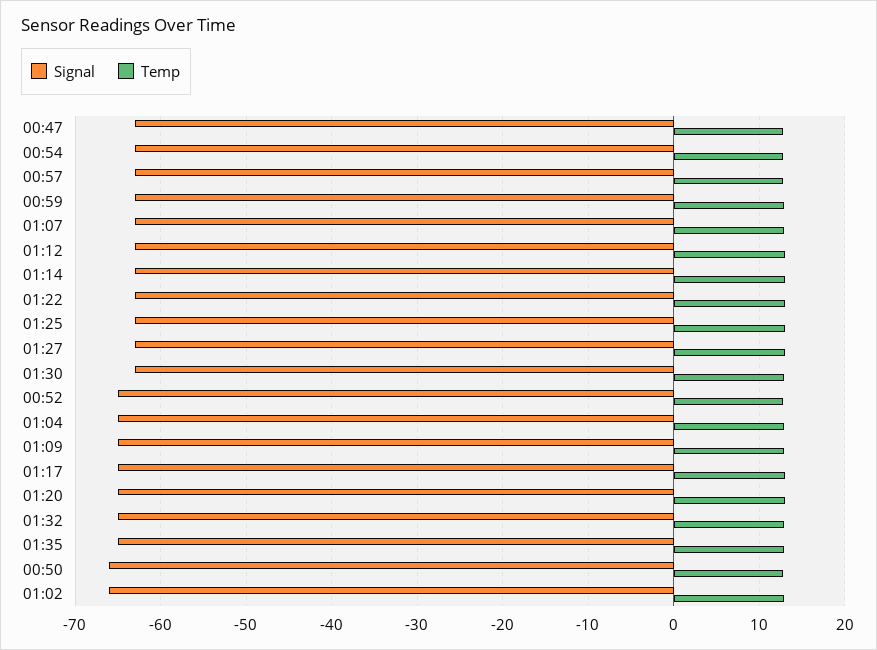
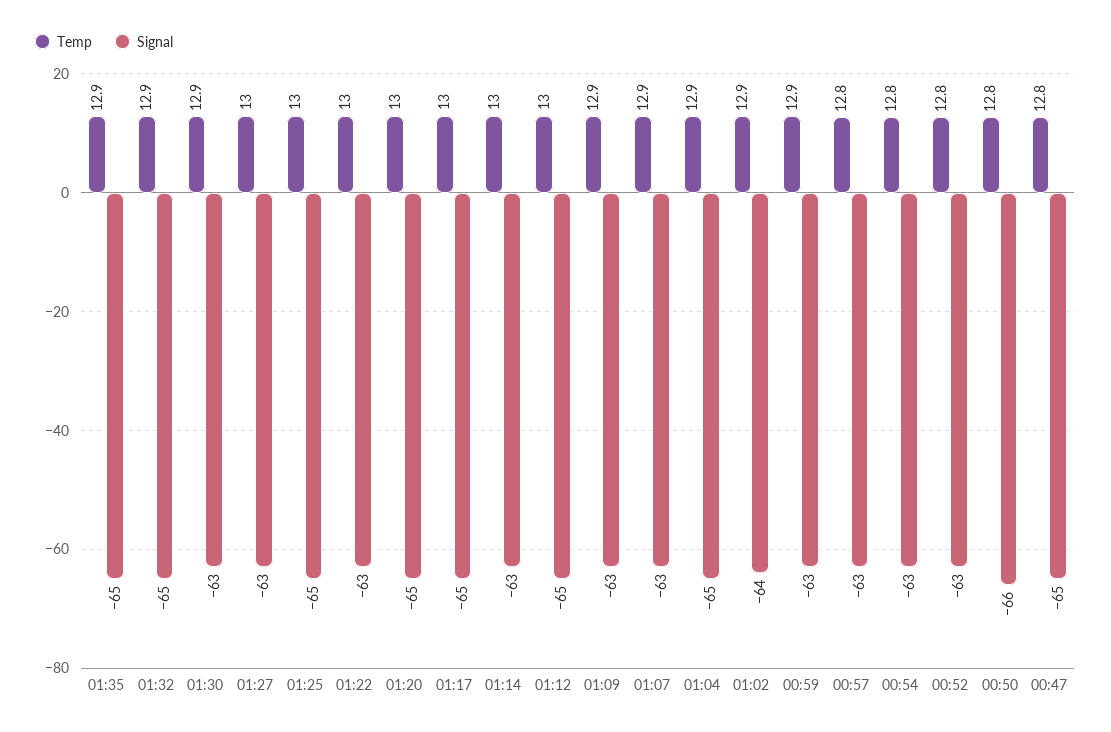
  {
    "Signal": {
-     "00:47": -63,
+     "00:47": -65,
      "00:54": -63,
      "00:57": -63,
      "00:59": -63,
      "01:07": -63,
-     "01:12": -63,
+     "01:12": -65,
      "01:14": -63,
      "01:22": -63,
-     "01:25": -63,
+     "01:25": -65,
      "01:27": -63,
      "01:30": -63,
-     "00:52": -65,
+     "00:52": -63,
      "01:04": -65,
-     "01:09": -65,
+     "01:09": -63,
      "01:17": -65,
      "01:20": -65,
      "01:32": -65,
      "01:35": -65,
      "00:50": -66,
-     "01:02": -66
+     "01:02": -64
    },
    "Temp": {
      "00:47": 12.8,
      "00:54": 12.8,
      "00:57": 12.8,
      "00:59": 12.9,
      "01:07": 12.9,
      "01:12": 13,
      "01:14": 13,
      "01:22": 13,
      "01:25": 13,
      "01:27": 13,
      "01:30": 12.9,
      "00:52": 12.8,
      "01:04": 12.9,
      "01:09": 12.9,
      "01:17": 13,
      "01:20": 13,
      "01:32": 12.9,
      "01:35": 12.9,
      "00:50": 12.8,
      "01:02": 12.9
    }
  }

